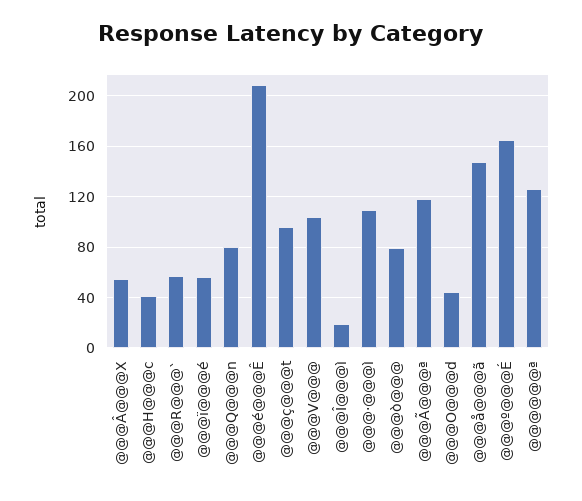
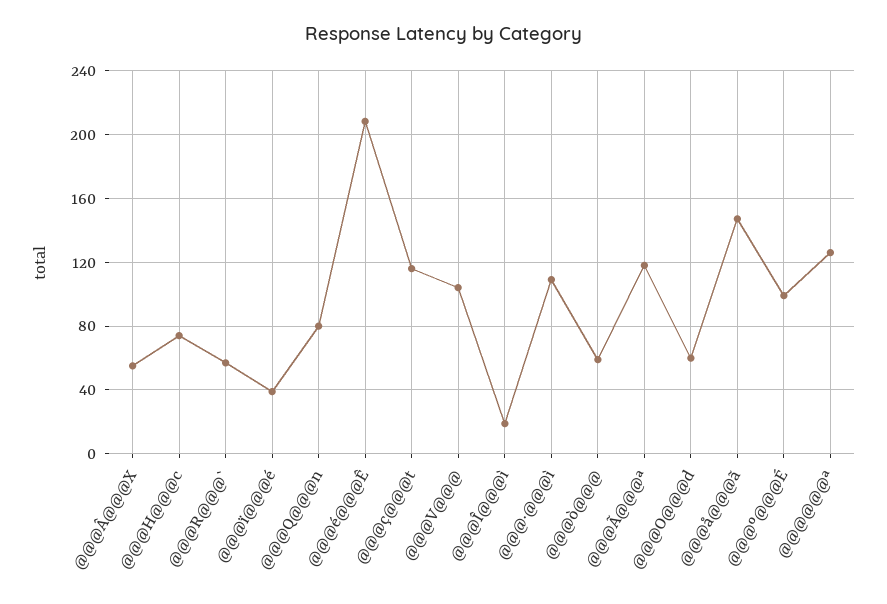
  {
    "@@@Â@@@X": 55,
-   "@@@H@@@c": 40,
+   "@@@H@@@c": 75,
    "@@@R@@@`": 55,
-   "@@@ï@@@é": 55,
+   "@@@ï@@@é": 40,
    "@@@Q@@@n": 80,
    "@@@é@@@Ê": 210,
-   "@@@ç@@@t": 95,
+   "@@@ç@@@t": 115,
    "@@@V@@@": 105,
    "@@@Î@@@ì": 20,
    "@@@·@@@ì": 110,
-   "@@@ò@@@": 80,
+   "@@@ò@@@": 60,
    "@@@Ã@@@ª": 120,
-   "@@@O@@@d": 45,
+   "@@@O@@@d": 60,
    "@@@å@@@ã": 145,
-   "@@@º@@@É": 165,
+   "@@@º@@@É": 100,
    "@@@@@@ª": 125
  }

